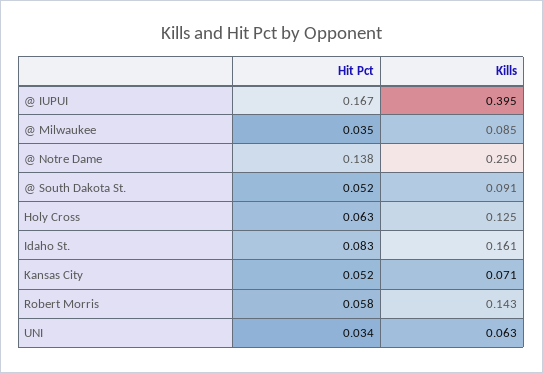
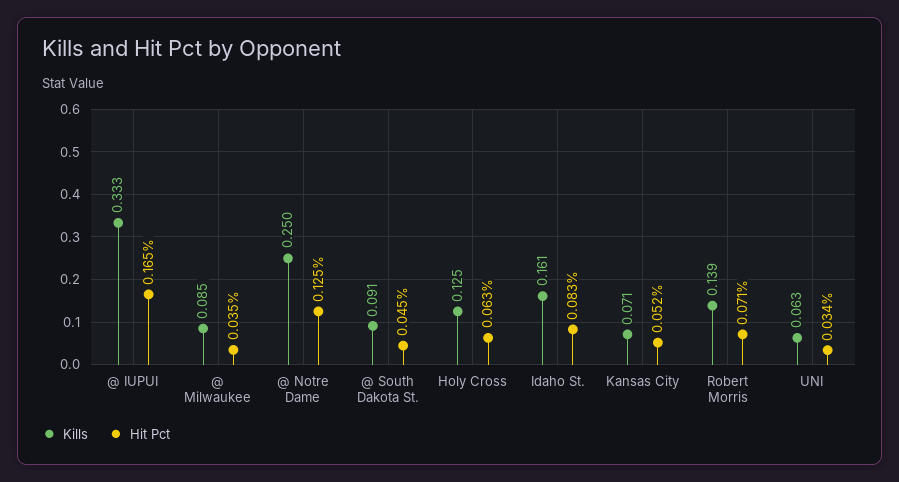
  {
    "Hit Pct": {
-     "@ IUPUI": 0.167,
+     "@ IUPUI": 0.165,
      "@ Milwaukee": 0.035,
-     "@ Notre Dame": 0.138,
+     "@ Notre Dame": 0.125,
-     "@ South Dakota St.": 0.052,
+     "@ South Dakota St.": 0.045,
      "Holy Cross": 0.063,
      "Idaho St.": 0.083,
      "Kansas City": 0.052,
-     "Robert Morris": 0.058,
+     "Robert Morris": 0.071,
      "UNI": 0.034
    },
    "Kills": {
-     "@ IUPUI": 0.395,
+     "@ IUPUI": 0.333,
      "@ Milwaukee": 0.085,
      "@ Notre Dame": 0.25,
      "@ South Dakota St.": 0.091,
      "Holy Cross": 0.125,
      "Idaho St.": 0.161,
      "Kansas City": 0.071,
-     "Robert Morris": 0.143,
+     "Robert Morris": 0.139,
      "UNI": 0.063
    }
  }

